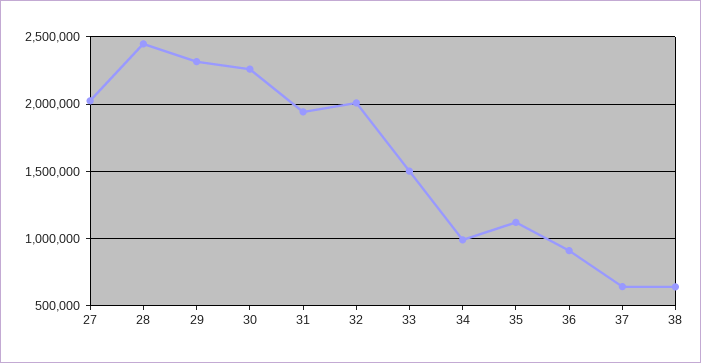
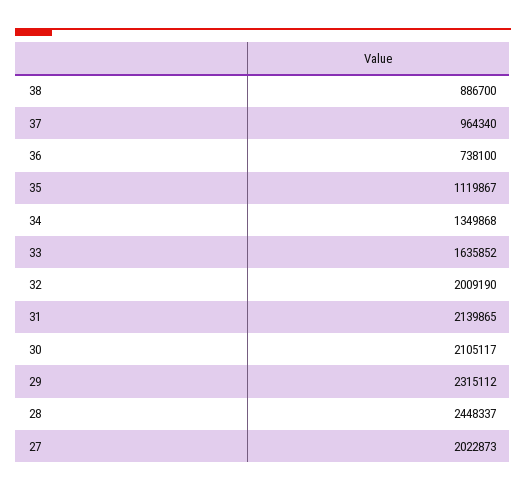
  {
    "27": 2022873,
    "28": 2448337,
    "29": 2315112,
-   "30": 2250000,
+   "30": 2105117,
-   "31": 1950000,
+   "31": 2139865,
    "32": 2009190,
-   "33": 1500000,
+   "33": 1635852,
-   "34": 1000000,
+   "34": 1349868,
    "35": 1119867,
-   "36": 900000,
+   "36": 738100,
-   "37": 650000,
+   "37": 964340,
-   "38": 650000
+   "38": 886700
  }

